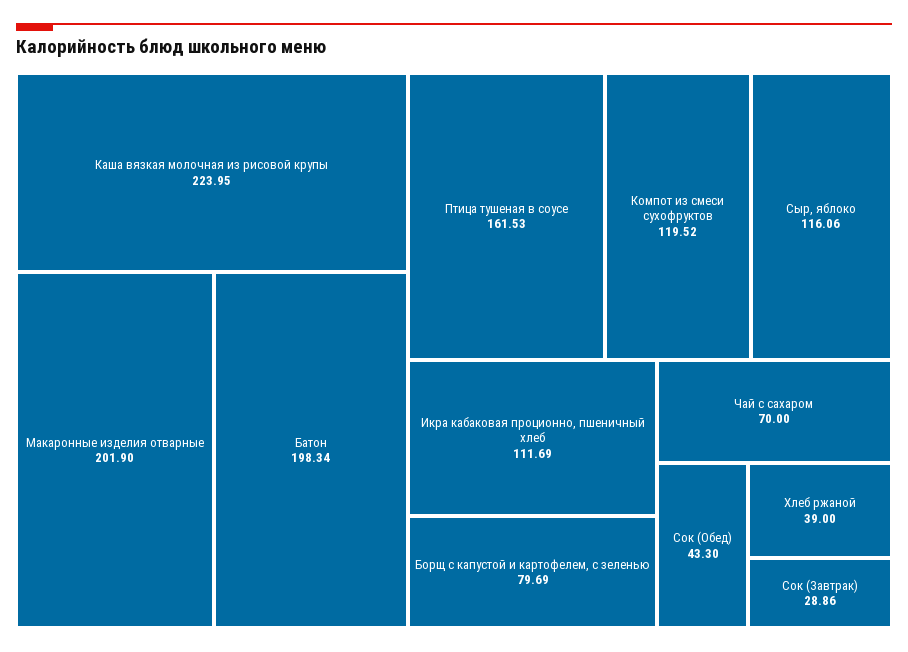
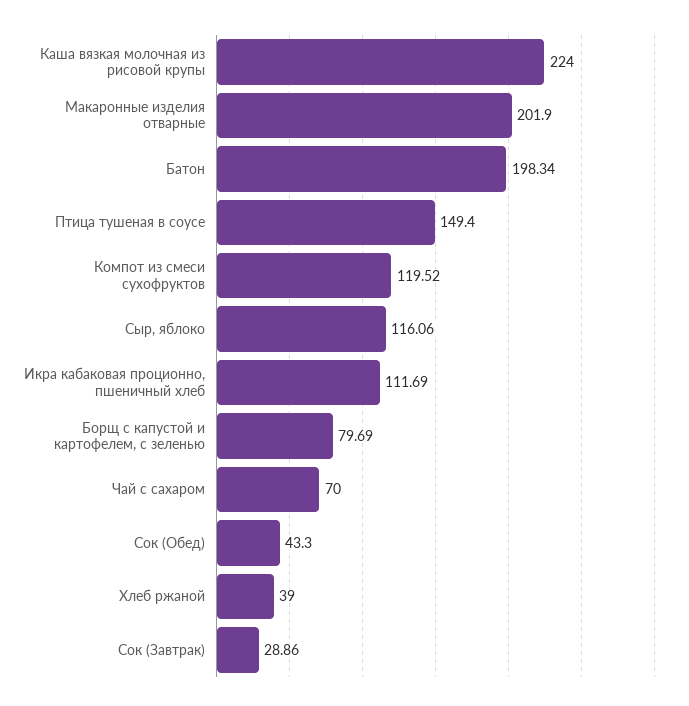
  {
-   "Каша вязкая молочная из рисовой крупы": 223.95,
+   "Каша вязкая молочная из рисовой крупы": 224,
    "Макаронные изделия отварные": 201.9,
    "Батон": 198.34,
-   "Птица тушеная в соусе": 161.53,
+   "Птица тушеная в соусе": 149.4,
    "Компот из смеси сухофруктов": 119.52,
    "Сыр, яблоко": 116.06,
    "Икра кабаковая проционно, пшеничный хлеб": 111.69,
    "Борщ с капустой и картофелем, с зеленью": 79.69,
    "Чай с сахаром": 70,
    "Сок (Обед)": 43.3,
    "Хлеб ржаной": 39,
    "Сок (Завтрак)": 28.86
  }

